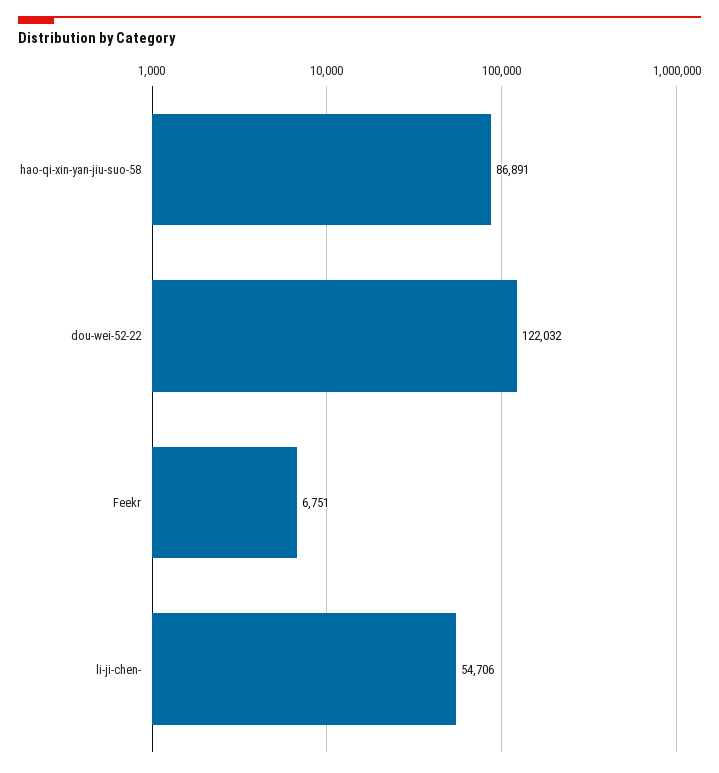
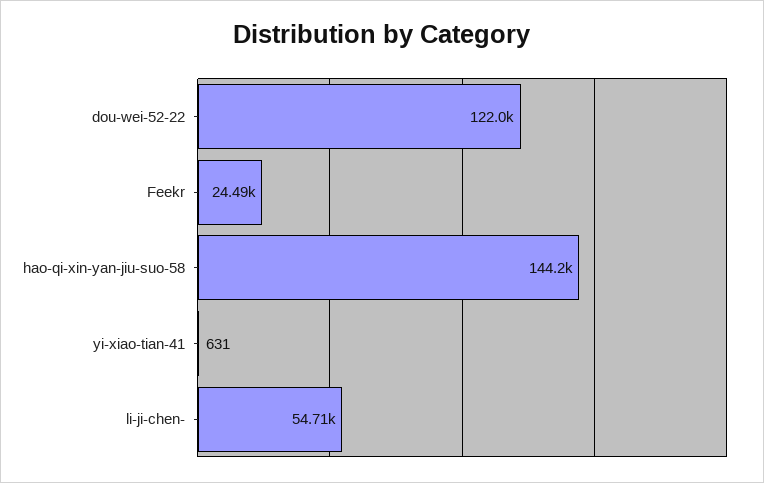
  {
-   "hao-qi-xin-yan-jiu-suo-58": 86891,
+   "hao-qi-xin-yan-jiu-suo-58": 144200,
    "dou-wei-52-22": 122032,
-   "Feekr": 6751,
+   "Feekr": 24490,
-   "li-ji-chen-": 54706
+   "li-ji-chen-": 54706,
+   "yi-xiao-tian-41": 631
  }

